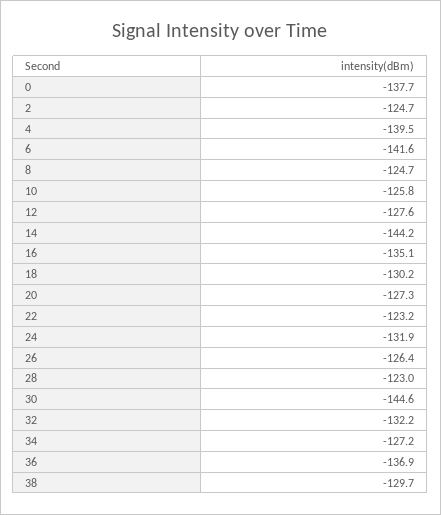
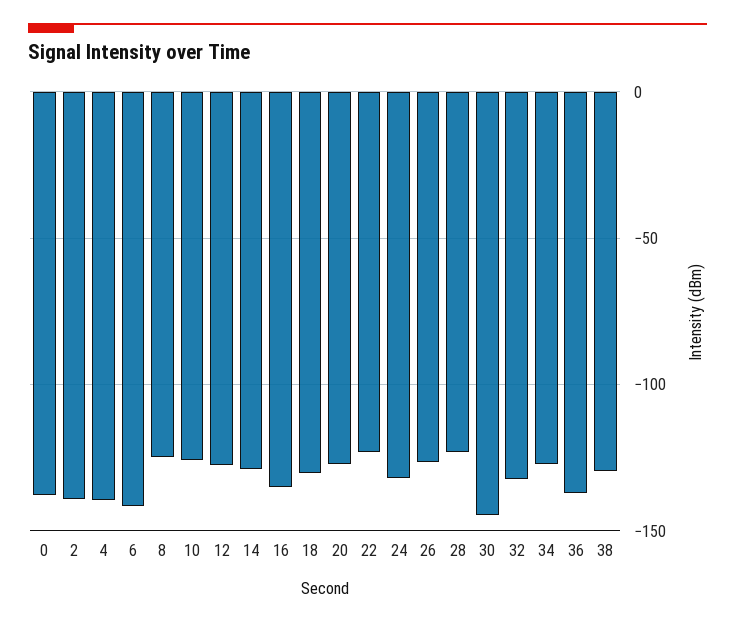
  {
    "0": -137.7,
-   "2": -124.7,
+   "2": -140,
    "4": -139.5,
    "6": -141.6,
    "8": -124.7,
    "10": -125.8,
    "12": -127.6,
-   "14": -144.2,
+   "14": -130,
    "16": -135.1,
    "18": -130.2,
    "20": -127.3,
    "22": -123.2,
    "24": -131.9,
    "26": -126.4,
    "28": -123,
    "30": -144.6,
    "32": -132.2,
    "34": -127.2,
    "36": -136.9,
    "38": -129.7
  }

